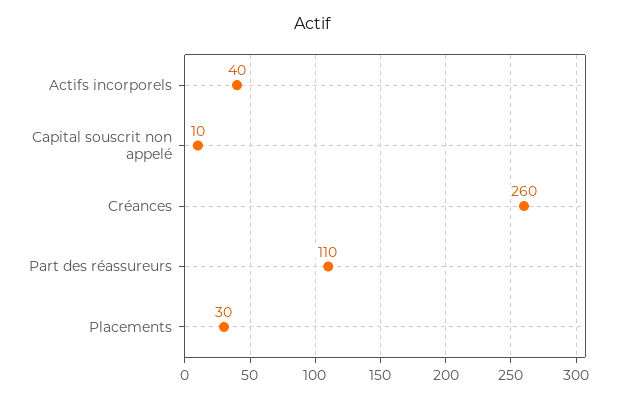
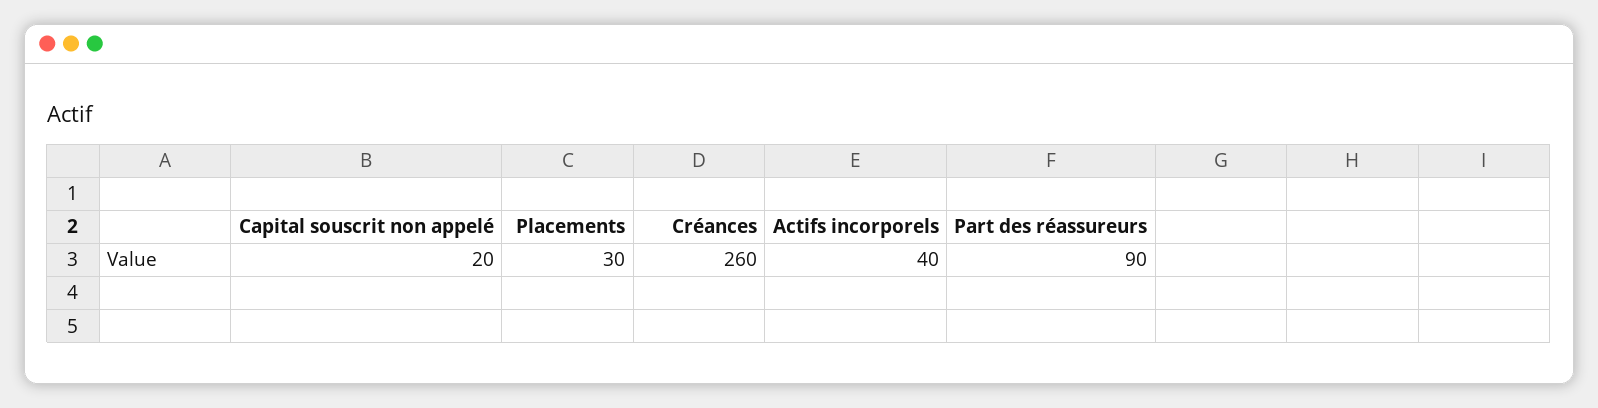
  {
    "Actifs incorporels": 40,
-   "Capital souscrit non appelé": 10,
+   "Capital souscrit non appelé": 20,
    "Créances": 260,
-   "Part des réassureurs": 110,
+   "Part des réassureurs": 90,
    "Placements": 30
  }

